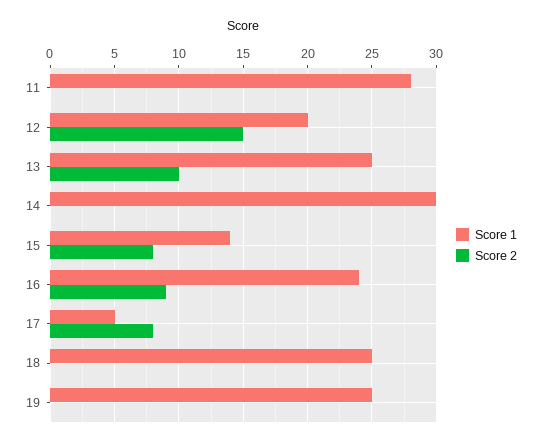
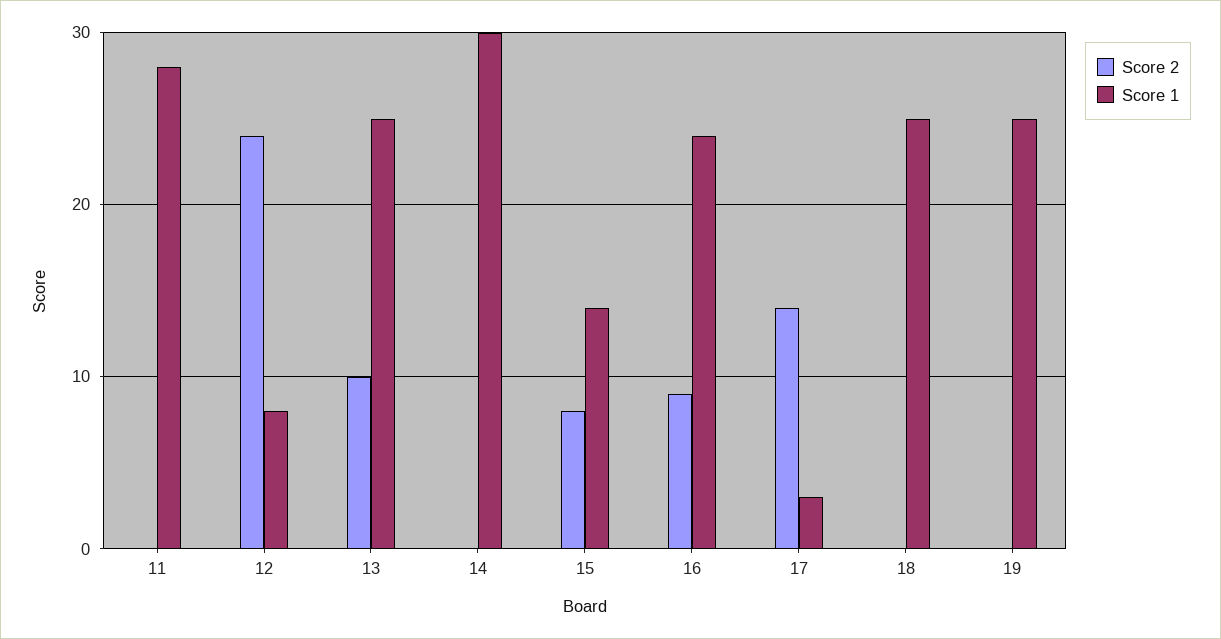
  {
    "Score 1": {
      "11": 28,
-     "12": 20,
+     "12": 8,
      "13": 25,
      "14": 30,
      "15": 14,
      "16": 24,
-     "17": 5,
+     "17": 3,
      "18": 25,
      "19": 25
    },
    "Score 2": {
      "11": 0,
-     "12": 15,
+     "12": 24,
      "13": 10,
      "14": 0,
      "15": 8,
      "16": 9,
-     "17": 8,
+     "17": 14,
      "18": 0,
      "19": 0
    }
  }

